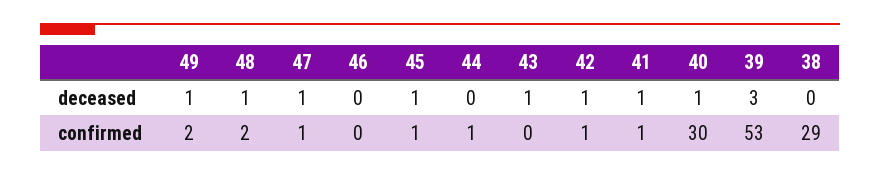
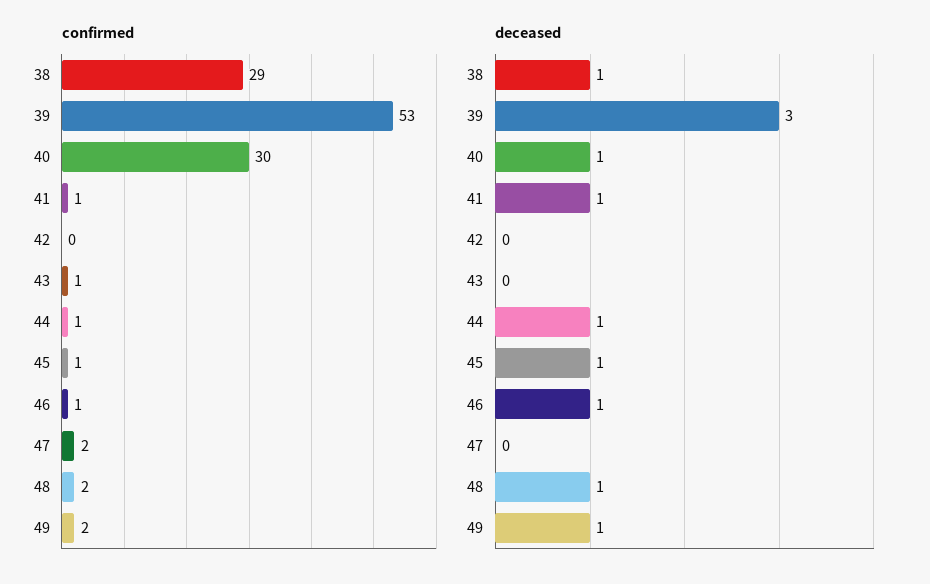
  {
    "deceased": {
      "49": 1,
      "48": 1,
-     "47": 1,
+     "47": 0,
-     "46": 0,
+     "46": 1,
      "45": 1,
-     "44": 0,
+     "44": 1,
-     "43": 1,
+     "43": 0,
-     "42": 1,
+     "42": 0,
      "41": 1,
      "40": 1,
      "39": 3,
-     "38": 0
+     "38": 1
    },
    "confirmed": {
      "49": 2,
      "48": 2,
-     "47": 1,
+     "47": 2,
-     "46": 0,
+     "46": 1,
      "45": 1,
      "44": 1,
-     "43": 0,
+     "43": 1,
-     "42": 1,
+     "42": 0,
      "41": 1,
      "40": 30,
      "39": 53,
      "38": 29
    }
  }

